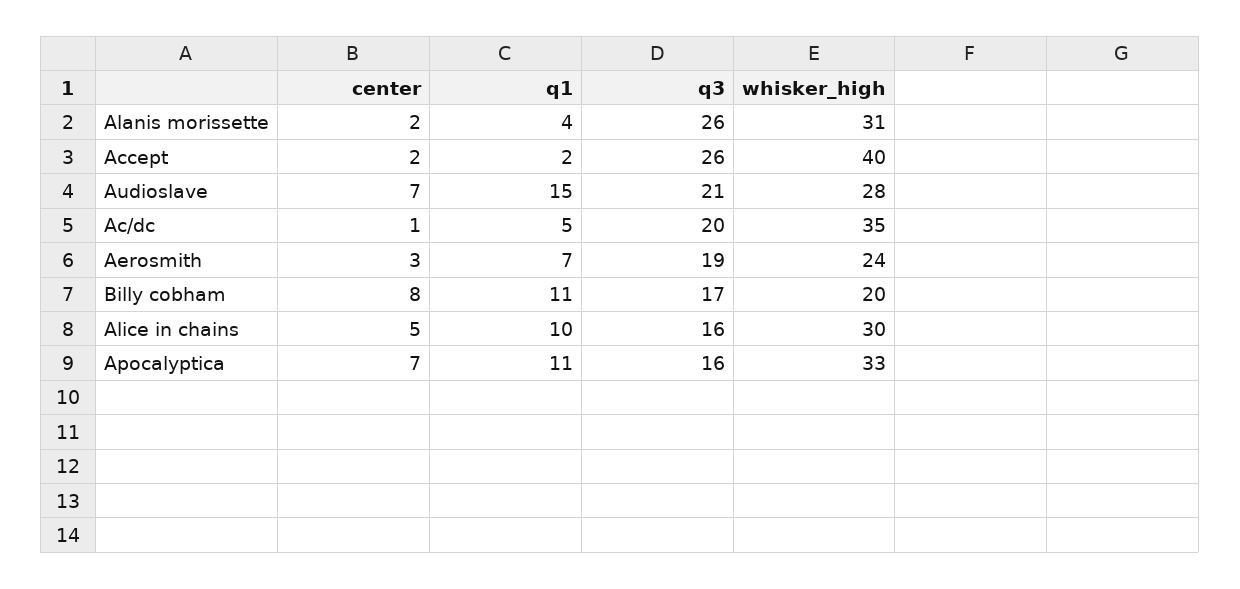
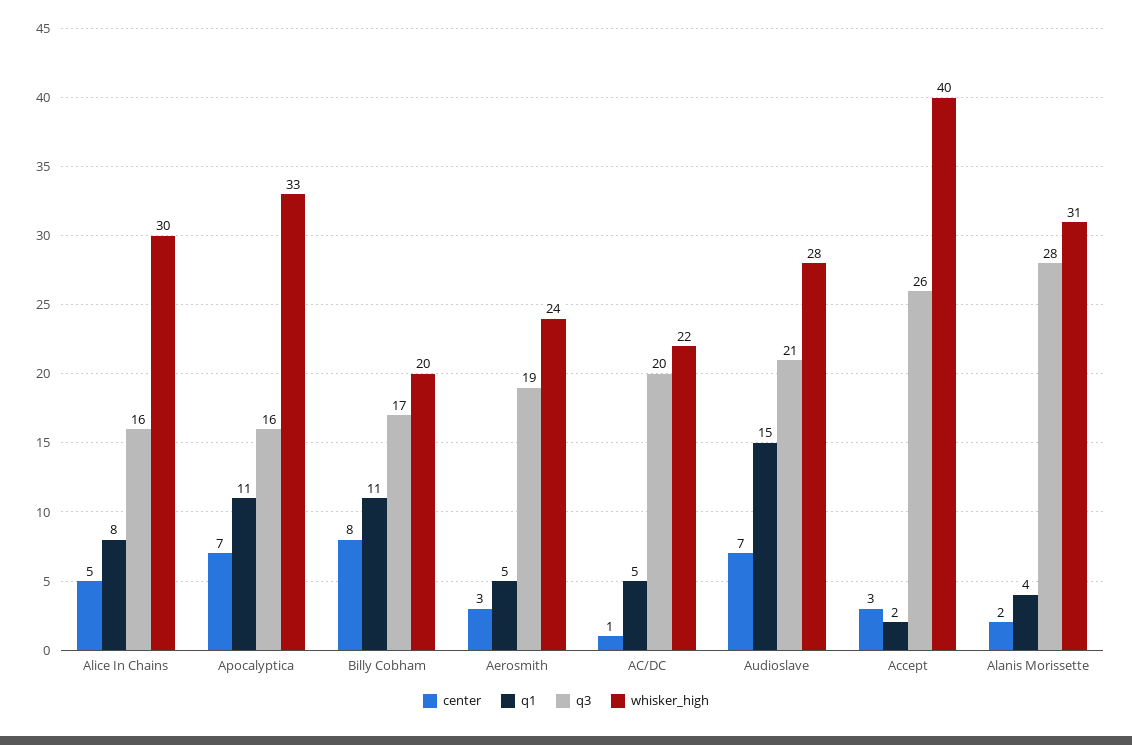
  {
    "center": {
      "Alanis morissette": 2,
-     "Accept": 2,
+     "Accept": 3,
      "Audioslave": 7,
      "Ac/dc": 1,
      "Aerosmith": 3,
      "Billy cobham": 8,
      "Alice in chains": 5,
      "Apocalyptica": 7
    },
    "q1": {
      "Alanis morissette": 4,
      "Accept": 2,
      "Audioslave": 15,
      "Ac/dc": 5,
-     "Aerosmith": 7,
+     "Aerosmith": 5,
      "Billy cobham": 11,
-     "Alice in chains": 10,
+     "Alice in chains": 8,
      "Apocalyptica": 11
    },
    "q3": {
-     "Alanis morissette": 26,
+     "Alanis morissette": 28,
      "Accept": 26,
      "Audioslave": 21,
      "Ac/dc": 20,
      "Aerosmith": 19,
      "Billy cobham": 17,
      "Alice in chains": 16,
      "Apocalyptica": 16
    },
    "whisker_high": {
      "Alanis morissette": 31,
      "Accept": 40,
      "Audioslave": 28,
-     "Ac/dc": 35,
+     "Ac/dc": 22,
      "Aerosmith": 24,
      "Billy cobham": 20,
      "Alice in chains": 30,
      "Apocalyptica": 33
    }
  }

